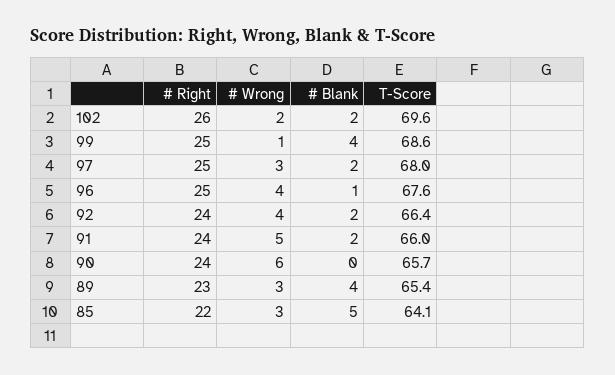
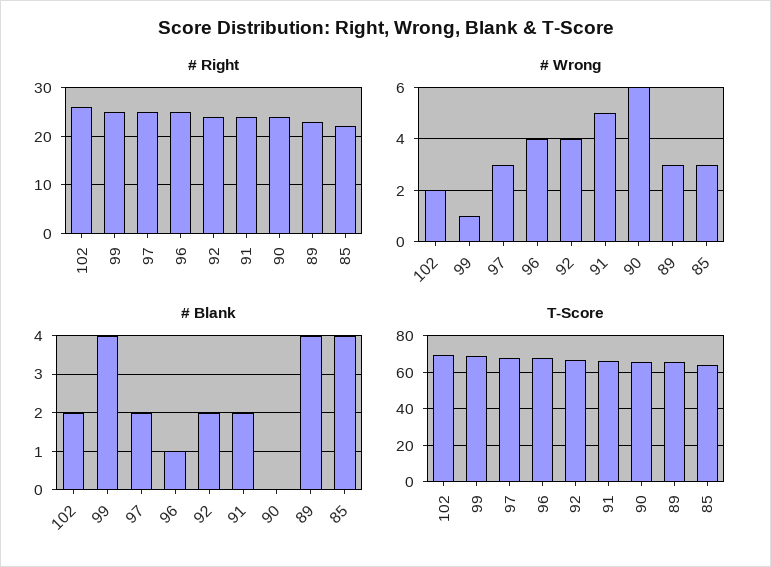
  {
    "# Right": {
      "102": 26,
      "99": 25,
      "97": 25,
      "96": 25,
      "92": 24,
      "91": 24,
      "90": 24,
      "89": 23,
      "85": 22
    },
    "# Wrong": {
      "102": 2,
      "99": 1,
      "97": 3,
      "96": 4,
      "92": 4,
      "91": 5,
      "90": 6,
      "89": 3,
      "85": 3
    },
    "# Blank": {
      "102": 2,
      "99": 4,
      "97": 2,
      "96": 1,
      "92": 2,
      "91": 2,
      "90": 0,
      "89": 4,
-     "85": 5
+     "85": 4
    },
    "T-Score": {
      "102": 69.6,
      "99": 68.6,
      "97": 68,
      "96": 67.6,
      "92": 66.4,
      "91": 66,
      "90": 65.7,
      "89": 65.4,
      "85": 64.1
    }
  }

